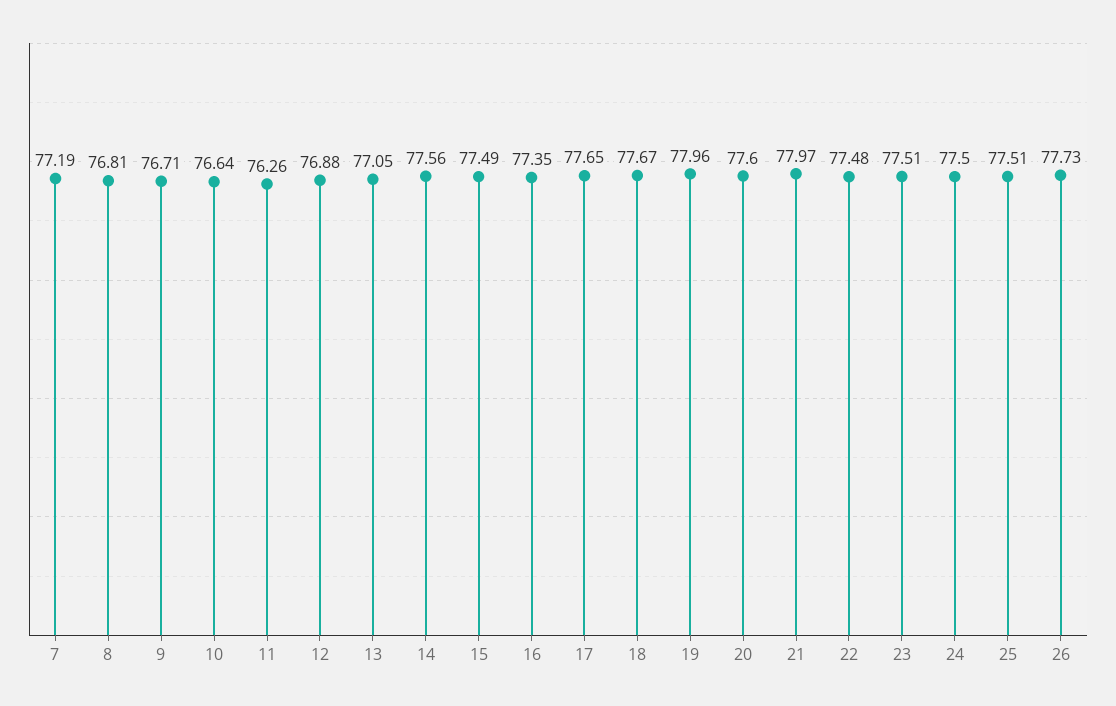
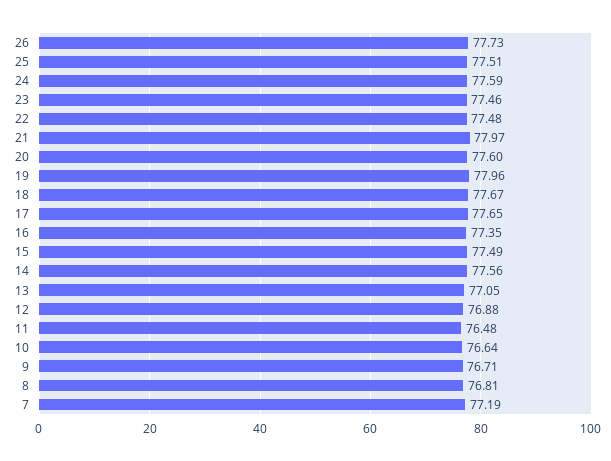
  {
    "7": 77.19,
    "8": 76.81,
    "9": 76.71,
    "10": 76.64,
-   "11": 76.26,
+   "11": 76.48,
    "12": 76.88,
    "13": 77.05,
    "14": 77.56,
    "15": 77.49,
    "16": 77.35,
    "17": 77.65,
    "18": 77.67,
    "19": 77.96,
    "20": 77.6,
    "21": 77.97,
    "22": 77.48,
-   "23": 77.51,
+   "23": 77.46,
-   "24": 77.5,
+   "24": 77.59,
    "25": 77.51,
    "26": 77.73
  }

